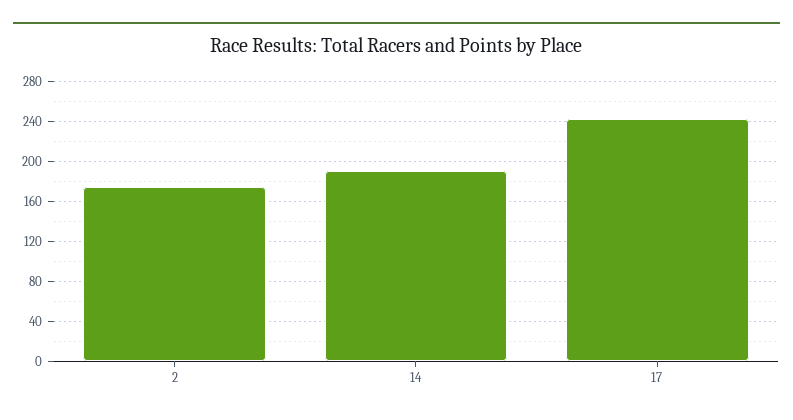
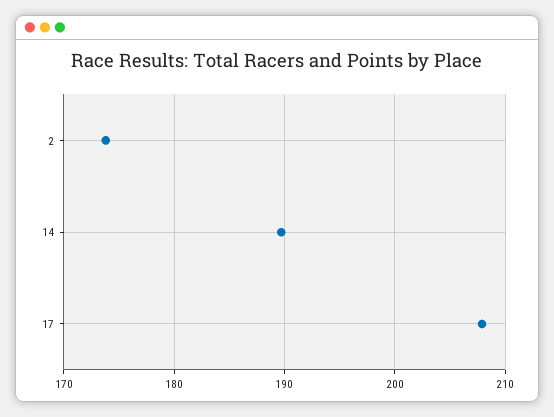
  {
    "2": 174,
    "14": 190,
-   "17": 240
+   "17": 208
  }

